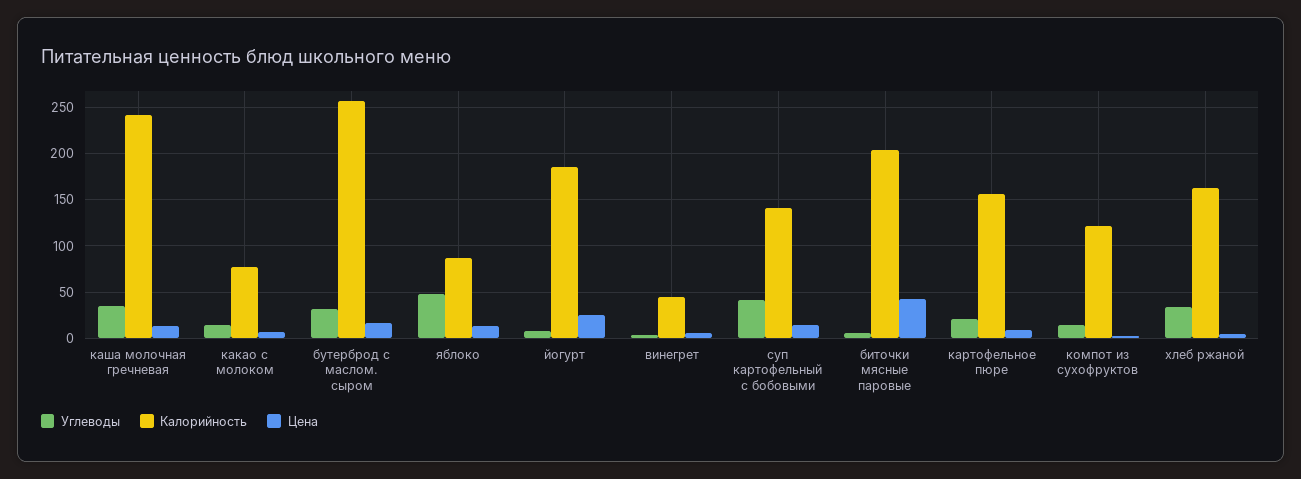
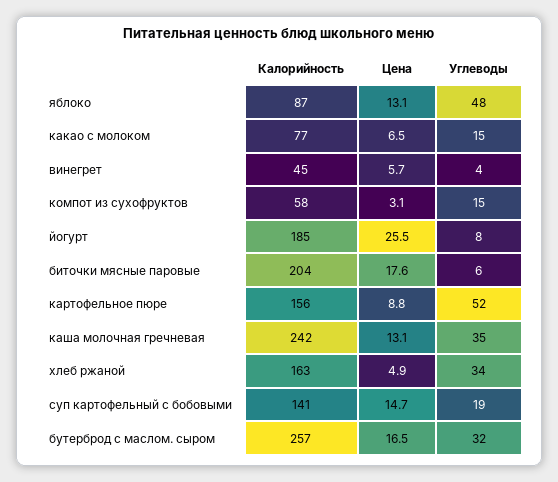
  {
    "Углеводы": {
      "каша молочная гречневая": 35,
      "какао с молоком": 15,
      "бутерброд с маслом. сыром": 32,
      "яблоко": 48,
      "йогурт": 8,
      "винегрет": 4,
-     "суп картофельный с бобовыми": 40,
+     "суп картофельный с бобовыми": 19,
      "биточки мясные паровые": 6,
-     "картофельное пюре": 20,
+     "картофельное пюре": 52,
      "компот из сухофруктов": 15,
      "хлеб ржаной": 34
    },
    "Калорийность": {
      "каша молочная гречневая": 242,
      "какао с молоком": 77,
      "бутерброд с маслом. сыром": 257,
      "яблоко": 87,
      "йогурт": 185,
      "винегрет": 45,
      "суп картофельный с бобовыми": 141,
      "биточки мясные паровые": 204,
      "картофельное пюре": 156,
-     "компот из сухофруктов": 120,
+     "компот из сухофруктов": 58,
      "хлеб ржаной": 163
    },
    "Цена": {
      "каша молочная гречневая": 13.1,
      "какао с молоком": 6.5,
      "бутерброд с маслом. сыром": 16.5,
      "яблоко": 13.1,
      "йогурт": 25.5,
      "винегрет": 5.7,
      "суп картофельный с бобовыми": 14.7,
-     "биточки мясные паровые": 40,
+     "биточки мясные паровые": 17.6,
      "картофельное пюре": 8.8,
      "компот из сухофруктов": 3.1,
      "хлеб ржаной": 4.9
    }
  }

